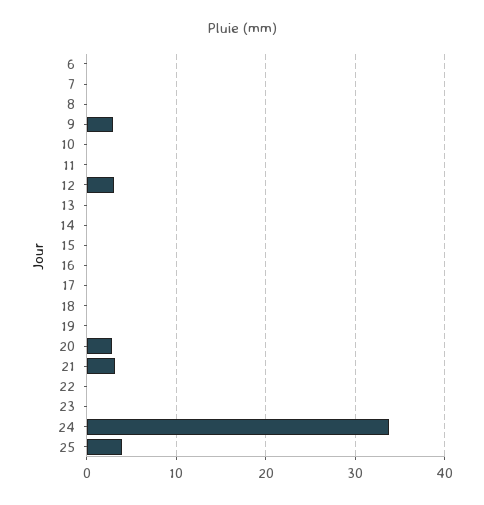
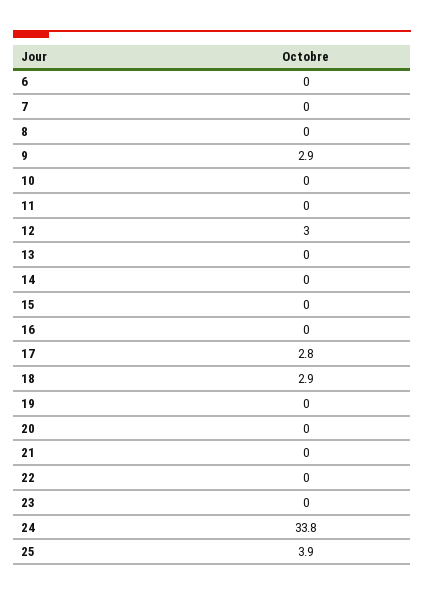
  {
    "6": 0,
    "7": 0,
    "8": 0,
    "9": 2.9,
    "10": 0,
    "11": 0,
    "12": 3,
    "13": 0,
    "14": 0,
    "15": 0,
    "16": 0,
-   "17": 0,
+   "17": 2.8,
-   "18": 0,
+   "18": 2.9,
    "19": 0,
-   "20": 3,
+   "20": 0,
-   "21": 3,
+   "21": 0,
    "22": 0,
    "23": 0,
    "24": 33.8,
    "25": 3.9
  }

